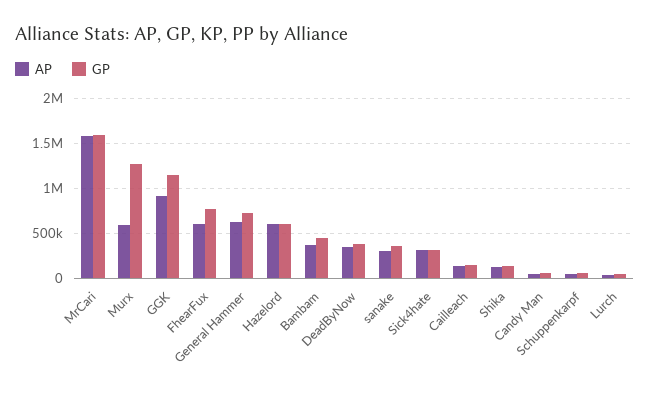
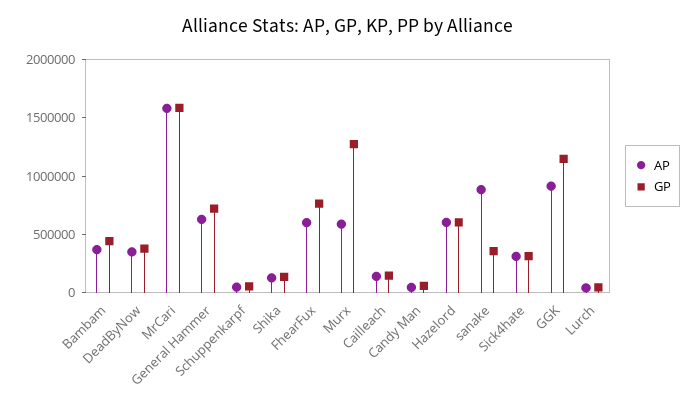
  {
    "AP": {
      "MrCari": 1600000,
      "Murx": 600000,
      "GGK": 900000,
      "FhearFux": 600000,
      "General Hammer": 600000,
      "Hazelord": 600000,
      "Bambam": 400000,
      "DeadByNow": 400000,
-     "sanake": 300000,
+     "sanake": 900000,
      "Sick4hate": 300000,
      "Cailleach": 100000,
      "Shika": 100000,
      "Candy Man": 0,
      "Schuppenkarpf": 0,
      "Lurch": 0
    },
    "GP": {
      "MrCari": 1600000,
      "Murx": 1300000,
      "GGK": 1100000,
      "FhearFux": 800000,
      "General Hammer": 700000,
      "Hazelord": 600000,
      "Bambam": 400000,
      "DeadByNow": 400000,
      "sanake": 400000,
      "Sick4hate": 300000,
      "Cailleach": 100000,
      "Shika": 100000,
      "Candy Man": 100000,
      "Schuppenkarpf": 100000,
      "Lurch": 0
    }
  }

